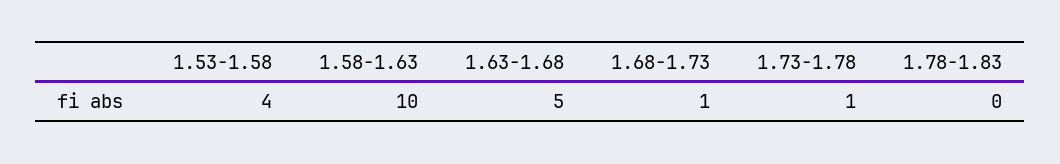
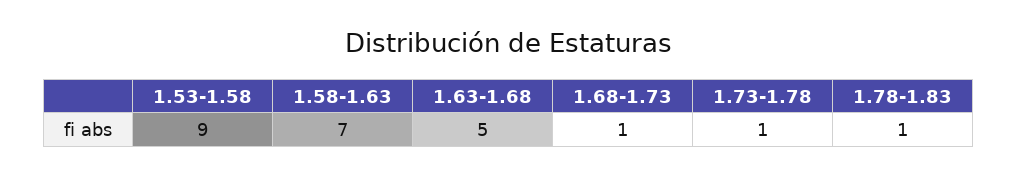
  {
-   "1.53-1.58": 4,
+   "1.53-1.58": 9,
-   "1.58-1.63": 10,
+   "1.58-1.63": 7,
    "1.63-1.68": 5,
    "1.68-1.73": 1,
    "1.73-1.78": 1,
-   "1.78-1.83": 0
+   "1.78-1.83": 1
  }

